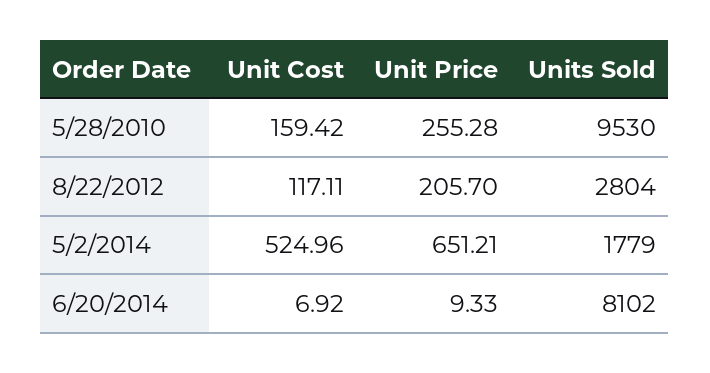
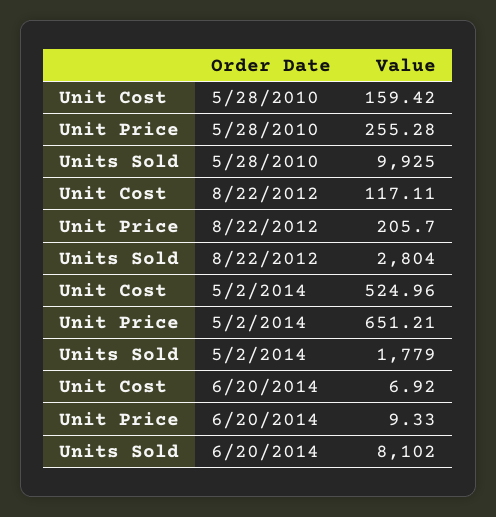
  {
    "Unit Cost": {
      "5/28/2010": 159.42,
      "8/22/2012": 117.11,
      "5/2/2014": 524.96,
      "6/20/2014": 6.92
    },
    "Unit Price": {
      "5/28/2010": 255.28,
      "8/22/2012": 205.7,
      "5/2/2014": 651.21,
      "6/20/2014": 9.33
    },
    "Units Sold": {
-     "5/28/2010": 9530,
+     "5/28/2010": 9925,
      "8/22/2012": 2804,
      "5/2/2014": 1779,
      "6/20/2014": 8102
    }
  }

